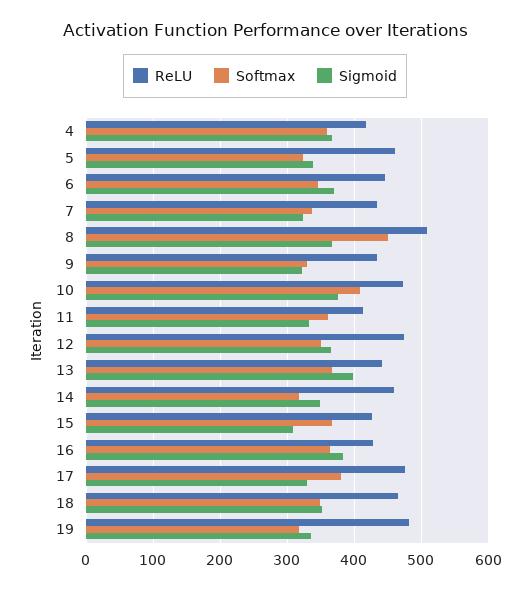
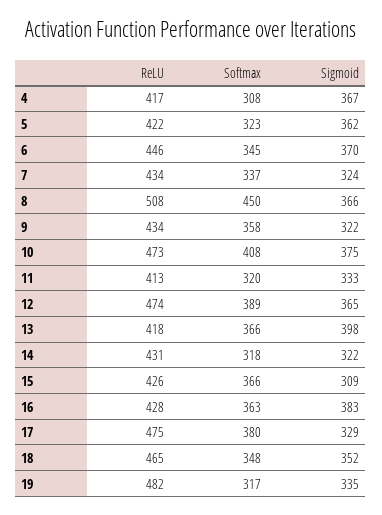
  {
    "ReLU": {
      "4": 417,
-     "5": 460,
+     "5": 422,
      "6": 446,
      "7": 434,
      "8": 508,
      "9": 434,
      "10": 473,
      "11": 413,
      "12": 474,
-     "13": 440,
+     "13": 418,
-     "14": 460,
+     "14": 431,
      "15": 426,
      "16": 428,
      "17": 475,
      "18": 465,
      "19": 482
    },
    "Softmax": {
-     "4": 360,
+     "4": 308,
      "5": 323,
      "6": 345,
      "7": 337,
      "8": 450,
-     "9": 330,
+     "9": 358,
      "10": 408,
-     "11": 360,
+     "11": 320,
-     "12": 350,
+     "12": 389,
      "13": 366,
      "14": 318,
      "15": 366,
      "16": 363,
      "17": 380,
      "18": 348,
      "19": 317
    },
    "Sigmoid": {
      "4": 367,
-     "5": 340,
+     "5": 362,
      "6": 370,
      "7": 324,
      "8": 366,
      "9": 322,
      "10": 375,
      "11": 333,
      "12": 365,
      "13": 398,
-     "14": 350,
+     "14": 322,
      "15": 309,
      "16": 383,
      "17": 329,
      "18": 352,
      "19": 335
    }
  }

